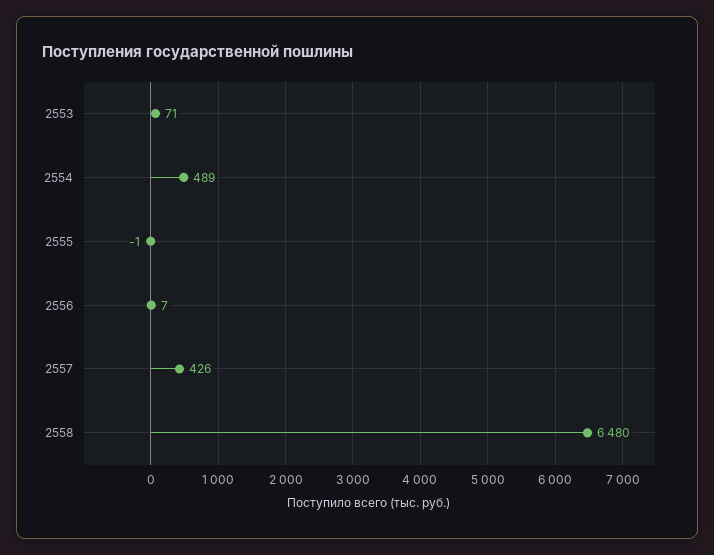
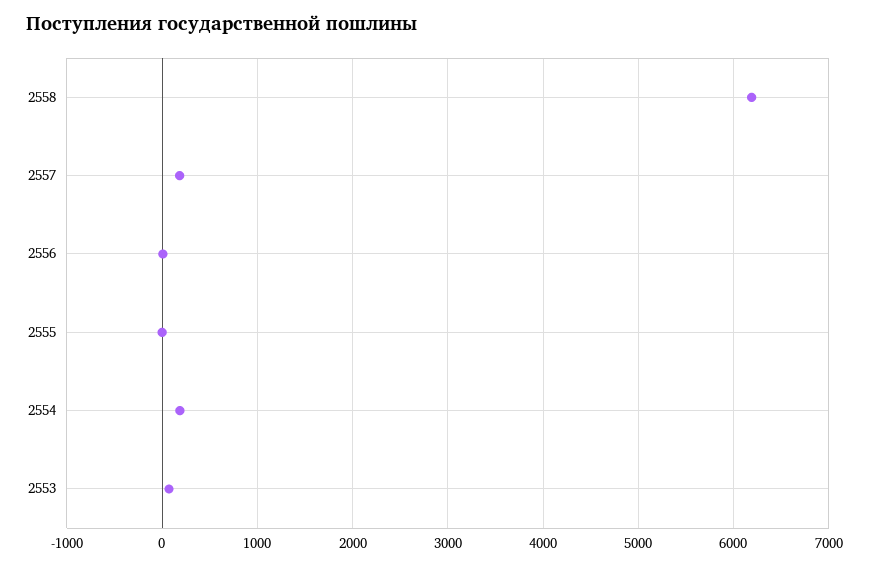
  {
    "2553": 71,
-   "2554": 489,
+   "2554": 200,
    "2555": -1,
    "2556": 7,
-   "2557": 426,
+   "2557": 200,
-   "2558": 6480
+   "2558": 6200
  }

